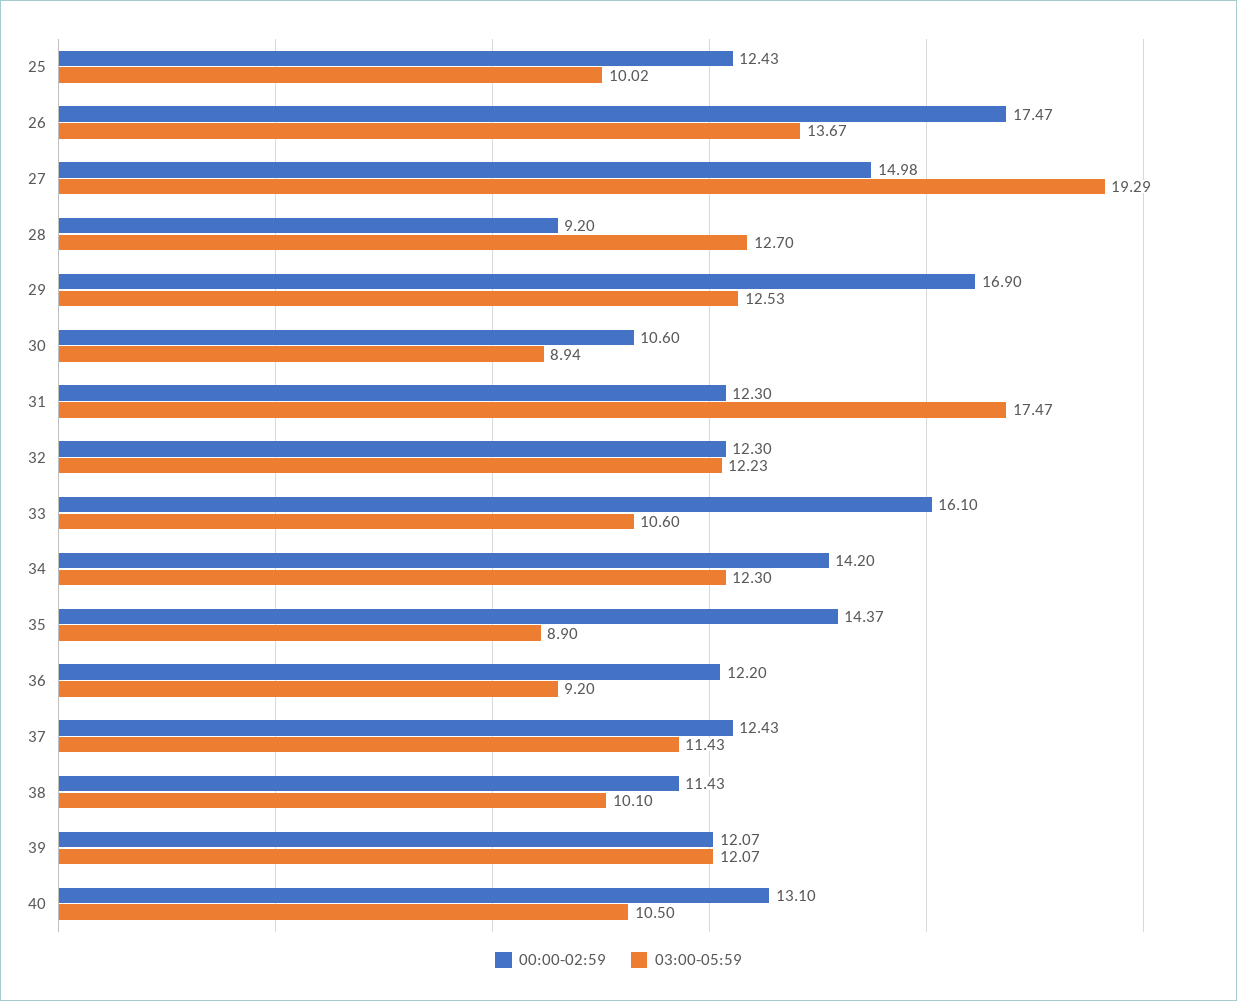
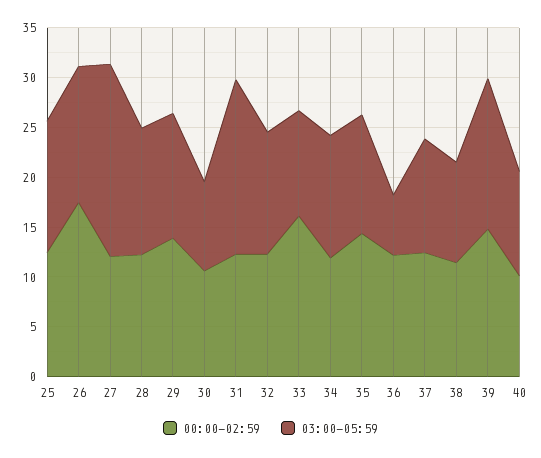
  {
    "00:00-02:59": {
      "25": 12.43,
      "26": 17.47,
-     "27": 14.98,
+     "27": 12,
-     "28": 9.2,
+     "28": 12,
-     "29": 16.9,
+     "29": 14,
      "30": 10.6,
      "31": 12.3,
      "32": 12.3,
      "33": 16.1,
-     "34": 14.2,
+     "34": 12,
      "35": 14.37,
      "36": 12.2,
      "37": 12.43,
      "38": 11.43,
-     "39": 12.07,
+     "39": 15,
-     "40": 13.1
+     "40": 10
    },
    "03:00-05:59": {
-     "25": 10.02,
+     "25": 13,
      "26": 13.67,
      "27": 19.29,
      "28": 12.7,
      "29": 12.53,
      "30": 8.94,
      "31": 17.47,
      "32": 12.23,
      "33": 10.6,
      "34": 12.3,
-     "35": 8.9,
+     "35": 12,
-     "36": 9.2,
+     "36": 6,
      "37": 11.43,
      "38": 10.1,
-     "39": 12.07,
+     "39": 15,
      "40": 10.5
    }
  }

